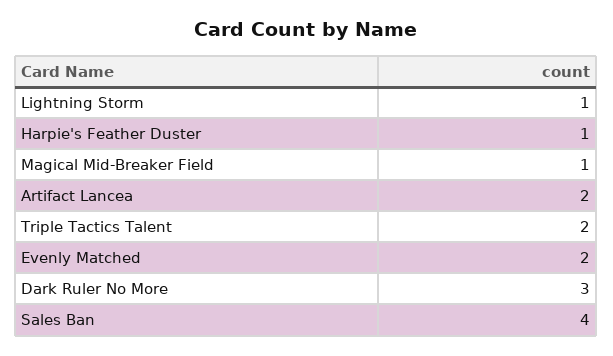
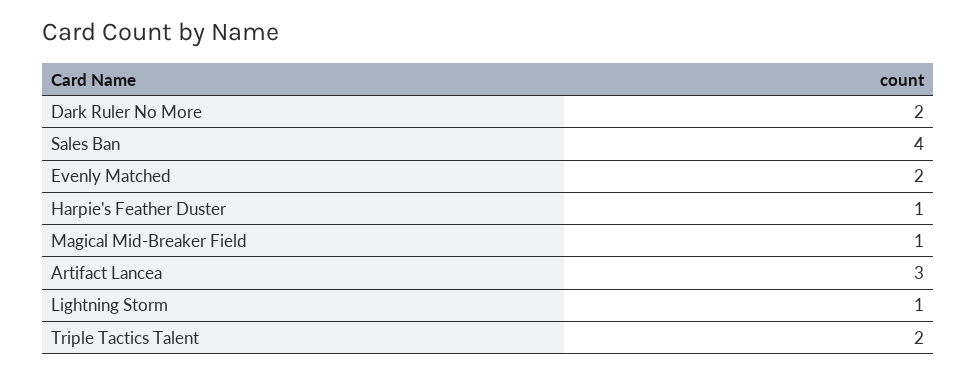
  {
    "Lightning Storm": 1,
    "Harpie's Feather Duster": 1,
    "Magical Mid-Breaker Field": 1,
-   "Artifact Lancea": 2,
+   "Artifact Lancea": 3,
    "Triple Tactics Talent": 2,
    "Evenly Matched": 2,
-   "Dark Ruler No More": 3,
+   "Dark Ruler No More": 2,
    "Sales Ban": 4
  }

